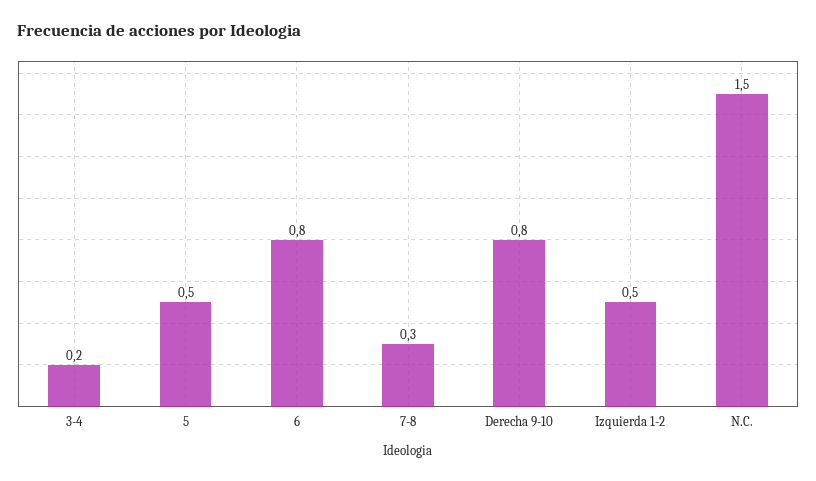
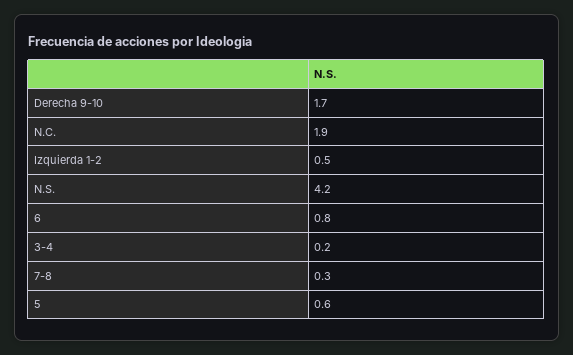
  {
    "3-4": 0.2,
-   "5": 0.5,
+   "5": 0.6,
    "6": 0.8,
    "7-8": 0.3,
-   "Derecha 9-10": 0.8,
+   "Derecha 9-10": 1.7,
    "Izquierda 1-2": 0.5,
-   "N.C.": 1.5
+   "N.C.": 1.9,
+   "N.S.": 4.2
  }

